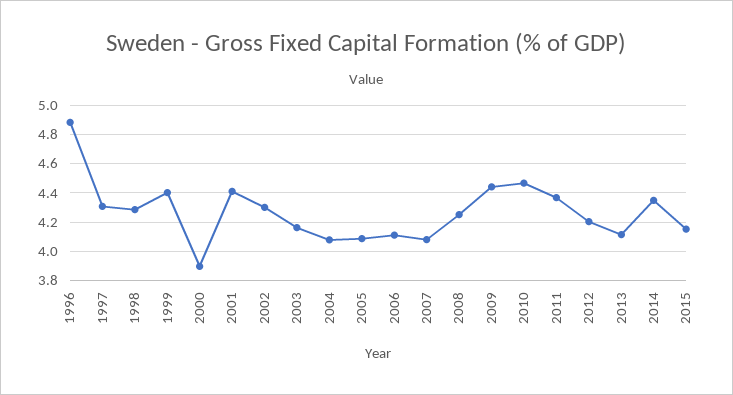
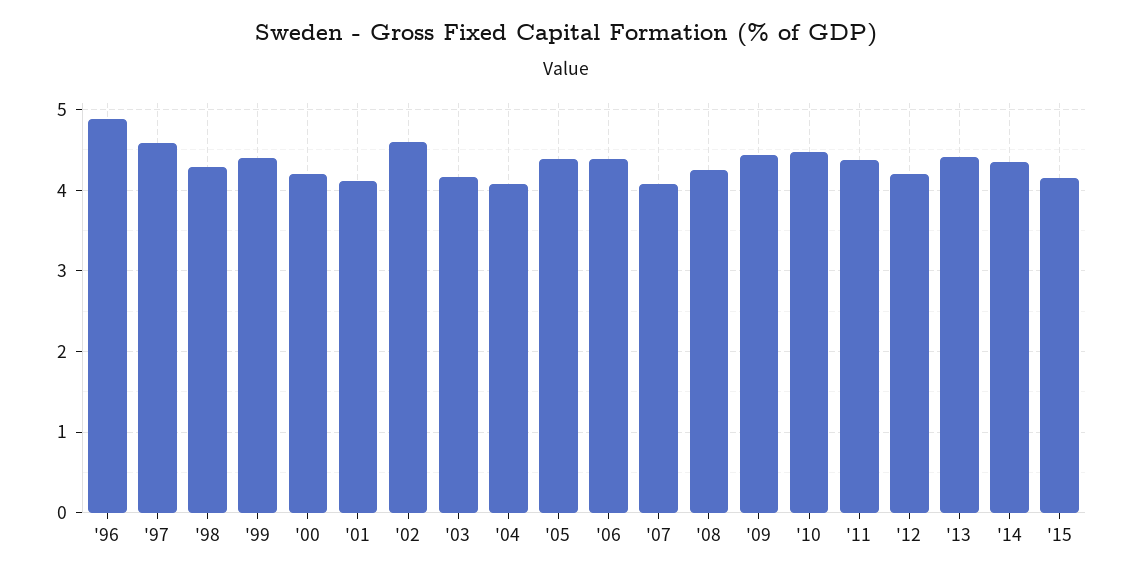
  {
    "1996": 4.9,
-   "1997": 4.3,
+   "1997": 4.6,
    "1998": 4.3,
    "1999": 4.4,
-   "2000": 3.9,
+   "2000": 4.2,
-   "2001": 4.4,
+   "2001": 4.1,
-   "2002": 4.3,
+   "2002": 4.6,
    "2003": 4.15,
    "2004": 4.1,
-   "2005": 4.1,
+   "2005": 4.4,
-   "2006": 4.1,
+   "2006": 4.4,
    "2007": 4.1,
    "2008": 4.25,
    "2009": 4.45,
    "2010": 4.45,
    "2011": 4.35,
    "2012": 4.2,
-   "2013": 4.1,
+   "2013": 4.4,
    "2014": 4.35,
    "2015": 4.15
  }

